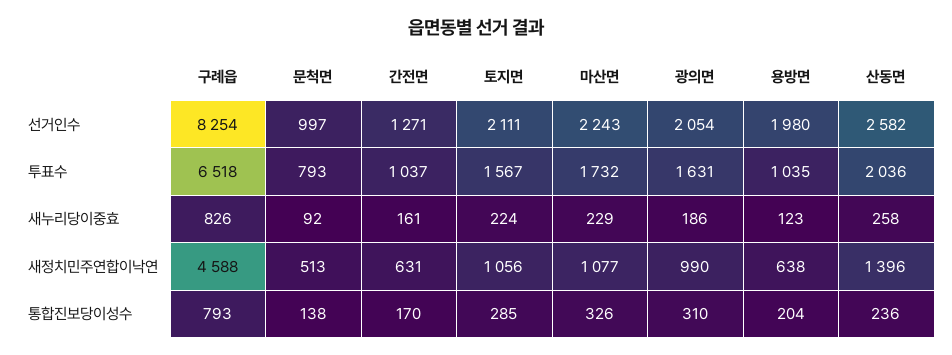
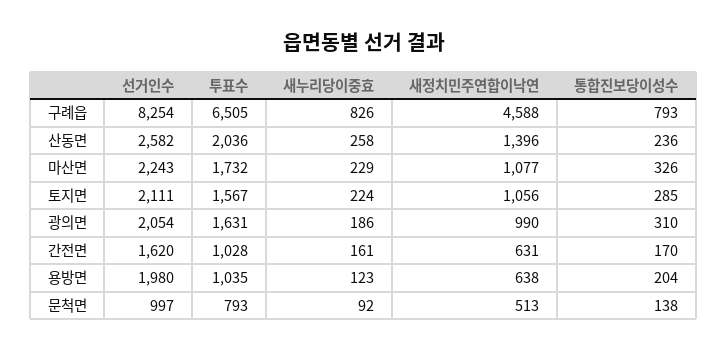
  {
    "구례읍": {
      "선거인수": 8254,
-     "투표수": 6518,
+     "투표수": 6505,
      "새누리당이중효": 826,
      "새정치민주연합이낙연": 4588,
      "통합진보당이성수": 793
    },
    "문척면": {
      "선거인수": 997,
      "투표수": 793,
      "새누리당이중효": 92,
      "새정치민주연합이낙연": 513,
      "통합진보당이성수": 138
    },
    "간전면": {
-     "선거인수": 1271,
+     "선거인수": 1620,
-     "투표수": 1037,
+     "투표수": 1028,
      "새누리당이중효": 161,
      "새정치민주연합이낙연": 631,
      "통합진보당이성수": 170
    },
    "토지면": {
      "선거인수": 2111,
      "투표수": 1567,
      "새누리당이중효": 224,
      "새정치민주연합이낙연": 1056,
      "통합진보당이성수": 285
    },
    "마산면": {
      "선거인수": 2243,
      "투표수": 1732,
      "새누리당이중효": 229,
      "새정치민주연합이낙연": 1077,
      "통합진보당이성수": 326
    },
    "광의면": {
      "선거인수": 2054,
      "투표수": 1631,
      "새누리당이중효": 186,
      "새정치민주연합이낙연": 990,
      "통합진보당이성수": 310
    },
    "용방면": {
      "선거인수": 1980,
      "투표수": 1035,
      "새누리당이중효": 123,
      "새정치민주연합이낙연": 638,
      "통합진보당이성수": 204
    },
    "산동면": {
      "선거인수": 2582,
      "투표수": 2036,
      "새누리당이중효": 258,
      "새정치민주연합이낙연": 1396,
      "통합진보당이성수": 236
    }
  }

